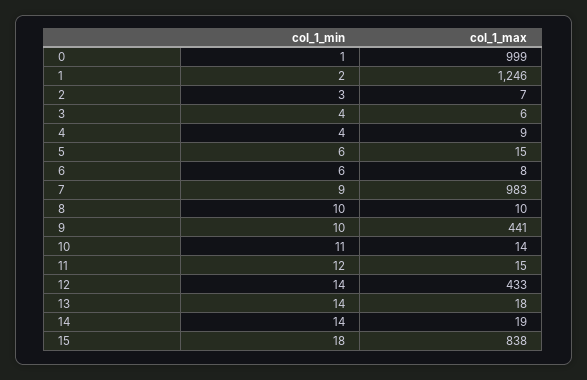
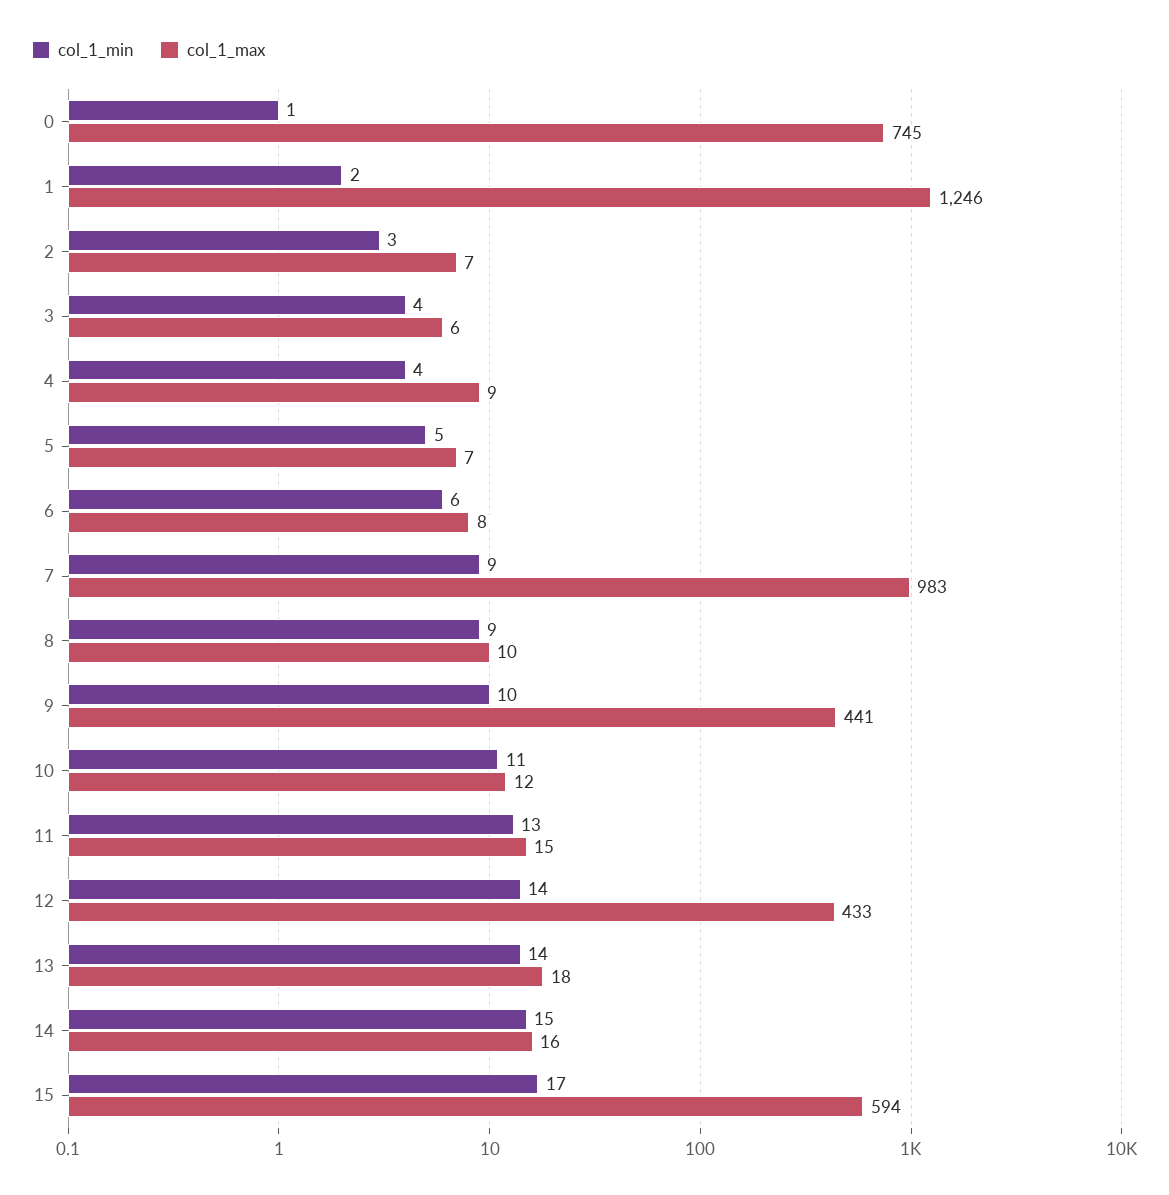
  {
    "col_1_min": {
      "0": 1,
      "1": 2,
      "2": 3,
      "3": 4,
      "4": 4,
-     "5": 6,
+     "5": 5,
      "6": 6,
      "7": 9,
-     "8": 10,
+     "8": 9,
      "9": 10,
      "10": 11,
-     "11": 12,
+     "11": 13,
      "12": 14,
      "13": 14,
-     "14": 14,
+     "14": 15,
-     "15": 18
+     "15": 17
    },
    "col_1_max": {
-     "0": 999,
+     "0": 745,
      "1": 1246,
      "2": 7,
      "3": 6,
      "4": 9,
-     "5": 15,
+     "5": 7,
      "6": 8,
      "7": 983,
      "8": 10,
      "9": 441,
-     "10": 14,
+     "10": 12,
      "11": 15,
      "12": 433,
      "13": 18,
-     "14": 19,
+     "14": 16,
-     "15": 838
+     "15": 594
    }
  }

